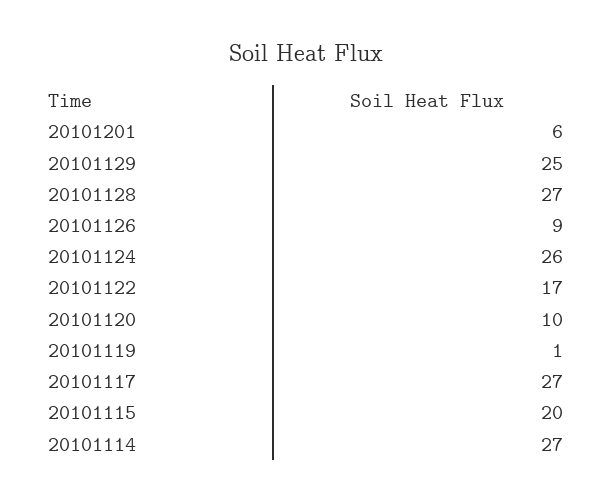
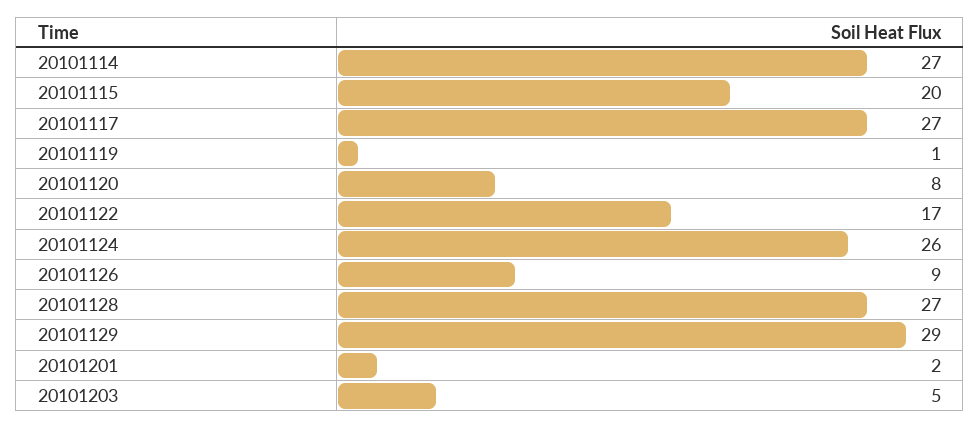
  {
-   "20101201": 6,
+   "20101201": 2,
-   "20101129": 25,
+   "20101129": 29,
    "20101128": 27,
    "20101126": 9,
    "20101124": 26,
    "20101122": 17,
-   "20101120": 10,
+   "20101120": 8,
    "20101119": 1,
    "20101117": 27,
    "20101115": 20,
-   "20101114": 27
+   "20101114": 27,
+   "20101203": 5
  }

